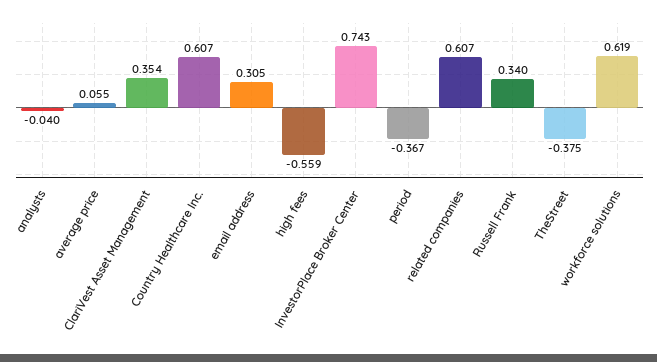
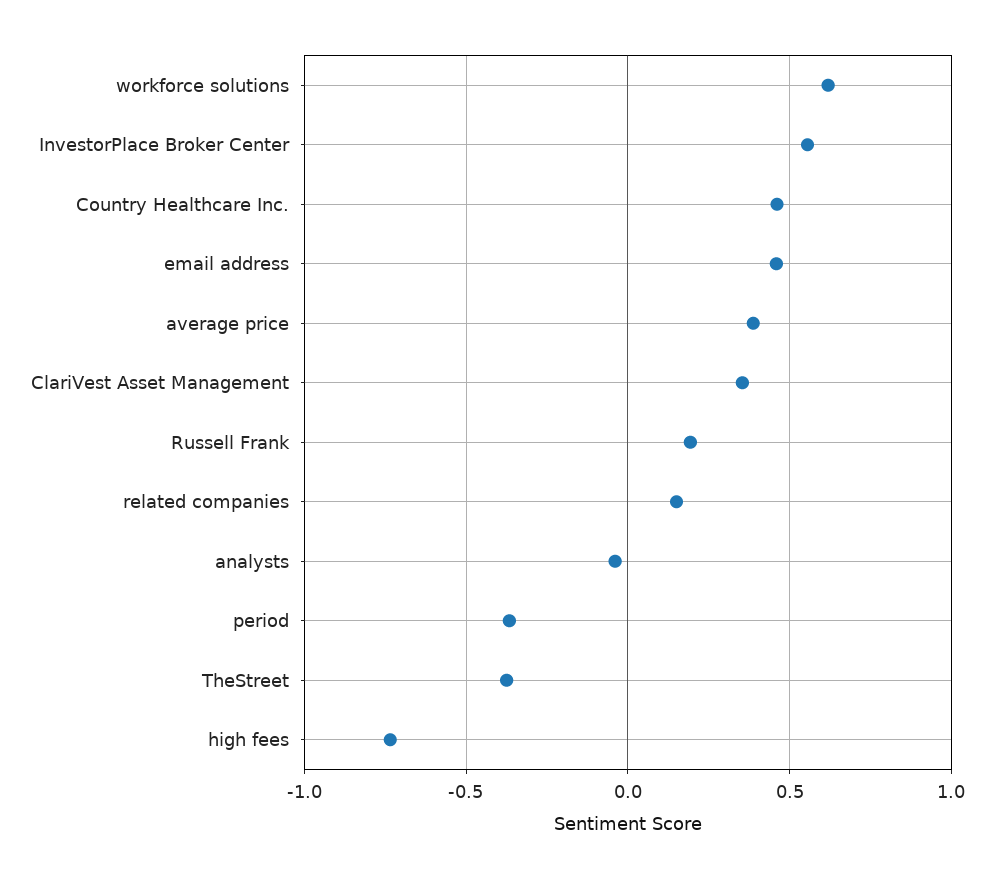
  {
    "analysts": -0.04,
-   "average price": 0.055,
+   "average price": 0.4,
    "ClariVest Asset Management": 0.354,
-   "Country Healthcare Inc.": 0.607,
+   "Country Healthcare Inc.": 0.45,
-   "email address": 0.305,
+   "email address": 0.45,
-   "high fees": -0.559,
+   "high fees": -0.75,
-   "InvestorPlace Broker Center": 0.743,
+   "InvestorPlace Broker Center": 0.55,
    "period": -0.367,
-   "related companies": 0.607,
+   "related companies": 0.15,
-   "Russell Frank": 0.34,
+   "Russell Frank": 0.2,
    "TheStreet": -0.375,
    "workforce solutions": 0.619
  }

